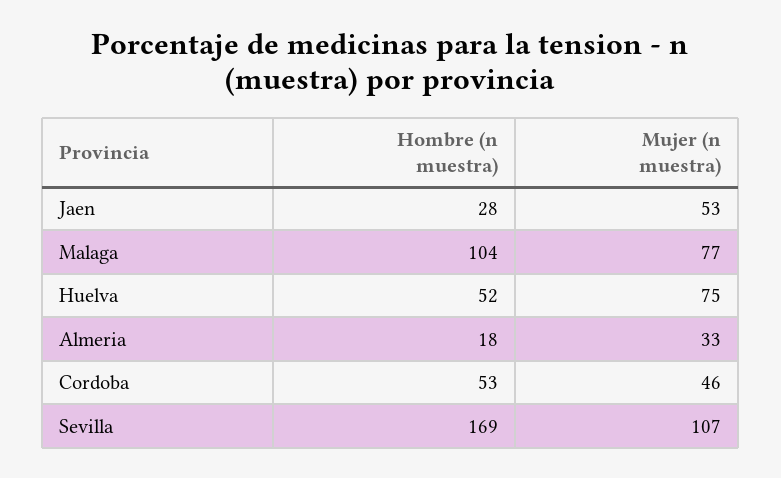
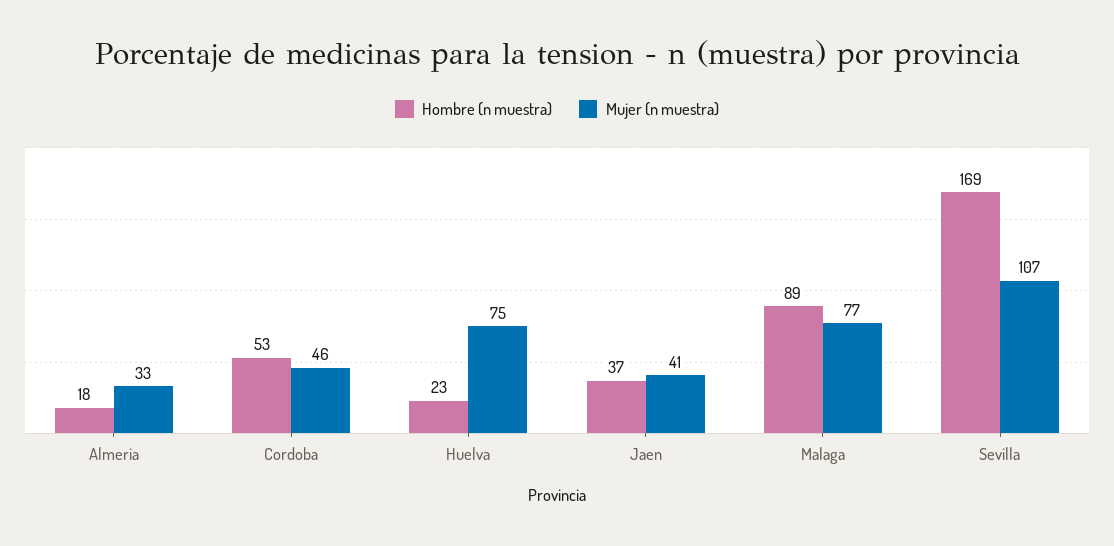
  {
    "Hombre (n muestra)": {
-     "Jaen": 28,
+     "Jaen": 37,
-     "Malaga": 104,
+     "Malaga": 89,
-     "Huelva": 52,
+     "Huelva": 23,
      "Almeria": 18,
      "Cordoba": 53,
      "Sevilla": 169
    },
    "Mujer (n muestra)": {
-     "Jaen": 53,
+     "Jaen": 41,
      "Malaga": 77,
      "Huelva": 75,
      "Almeria": 33,
      "Cordoba": 46,
      "Sevilla": 107
    }
  }

